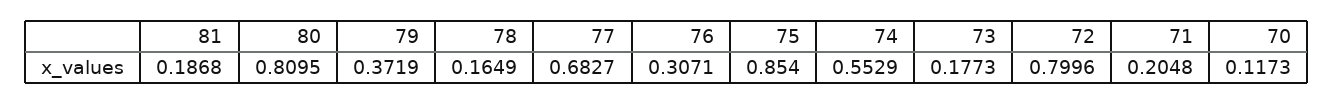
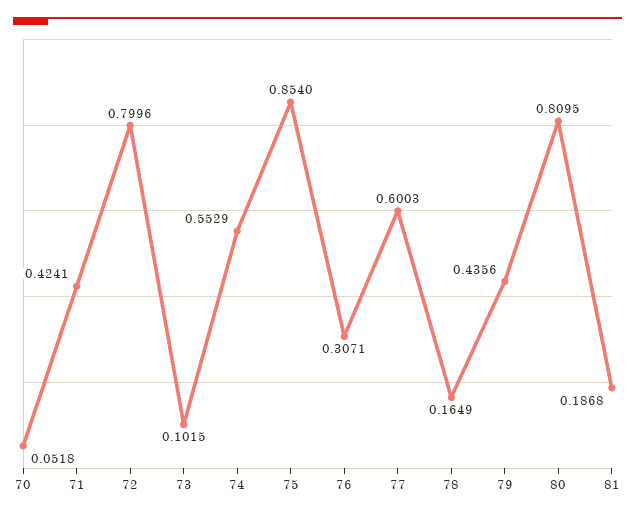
  {
    "81": 0.1868,
    "80": 0.8095,
-   "79": 0.3719,
+   "79": 0.4356,
    "78": 0.1649,
-   "77": 0.6827,
+   "77": 0.6003,
    "76": 0.3071,
    "75": 0.854,
    "74": 0.5529,
-   "73": 0.1773,
+   "73": 0.1015,
    "72": 0.7996,
-   "71": 0.2048,
+   "71": 0.4241,
-   "70": 0.1173
+   "70": 0.0518
  }

